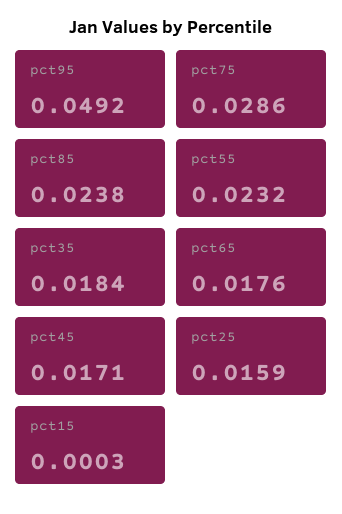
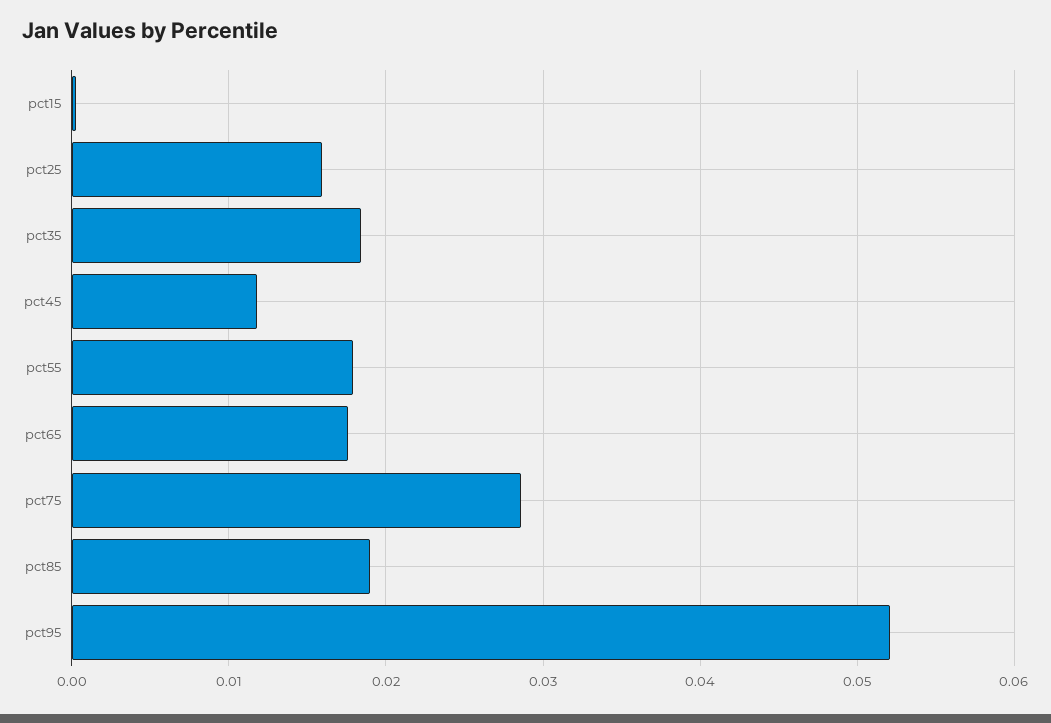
  {
-   "pct95": 0.0492,
+   "pct95": 0.052,
    "pct75": 0.0286,
-   "pct85": 0.0238,
+   "pct85": 0.019,
-   "pct55": 0.0232,
+   "pct55": 0.018,
    "pct35": 0.0184,
    "pct65": 0.0176,
-   "pct45": 0.0171,
+   "pct45": 0.012,
    "pct25": 0.0159,
    "pct15": 0.0003
  }

